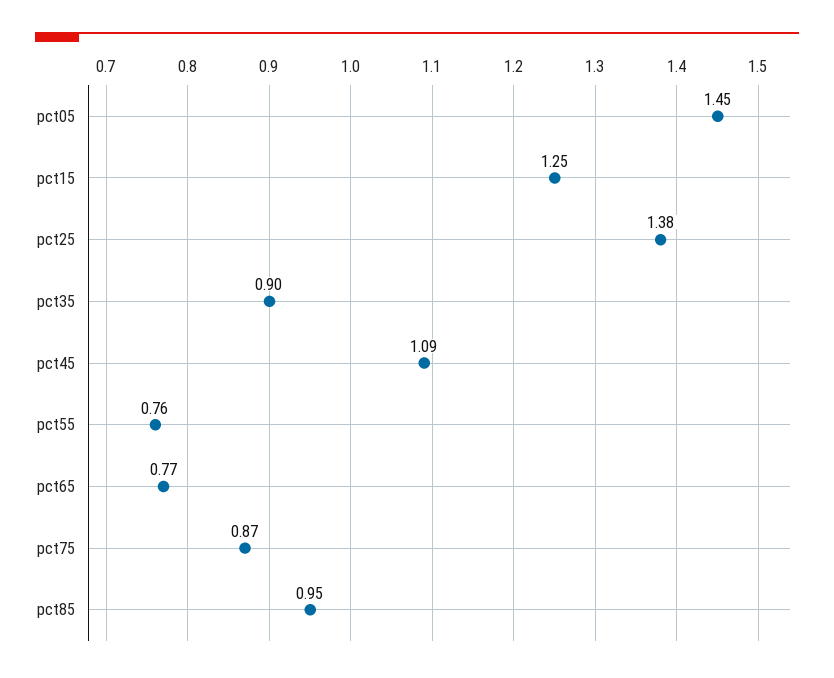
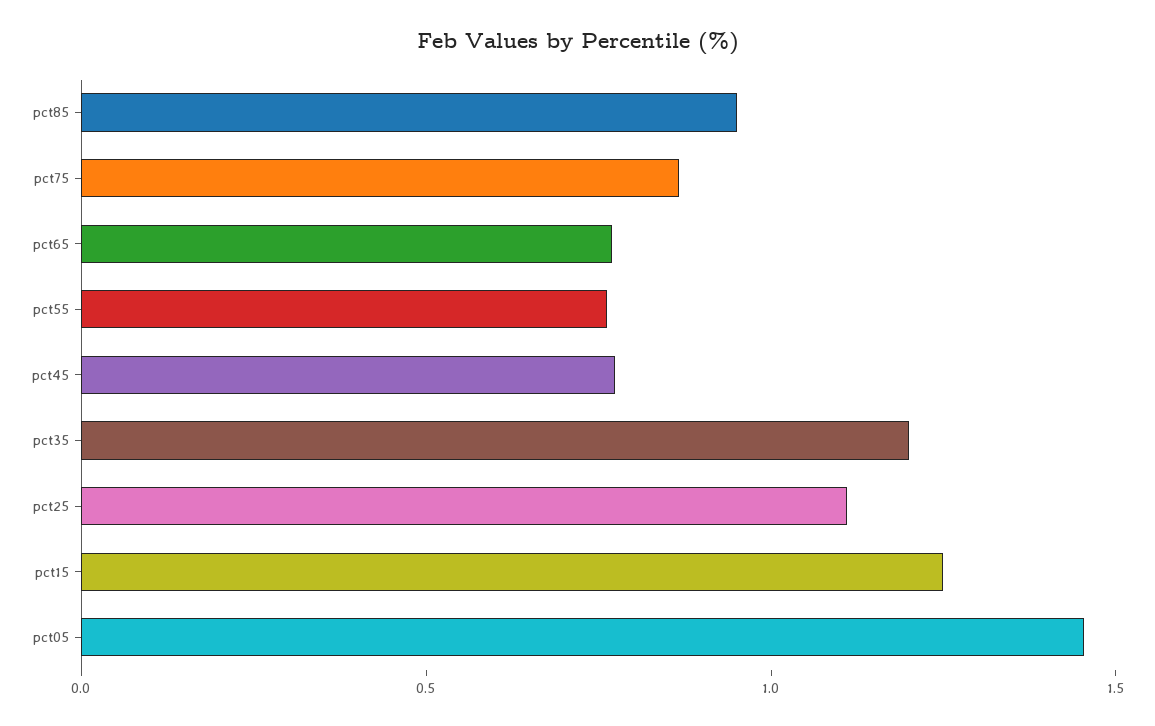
  {
    "pct05": 1.45,
    "pct15": 1.25,
-   "pct25": 1.38,
+   "pct25": 1.1,
-   "pct35": 0.9,
+   "pct35": 1.2,
-   "pct45": 1.09,
+   "pct45": 0.8,
    "pct55": 0.76,
    "pct65": 0.77,
    "pct75": 0.87,
    "pct85": 0.95
  }

